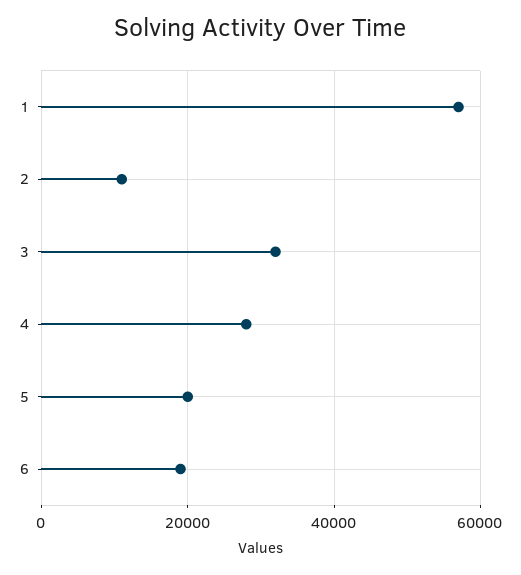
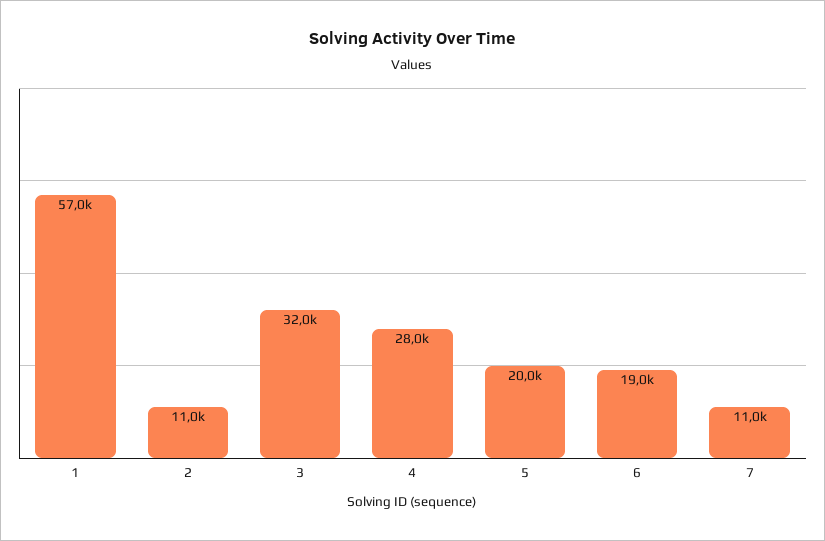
  {
    "1": 57000,
    "2": 11000,
    "3": 32000,
    "4": 28000,
    "5": 20000,
-   "6": 19000
+   "6": 19000,
+   "7": 11000
  }

